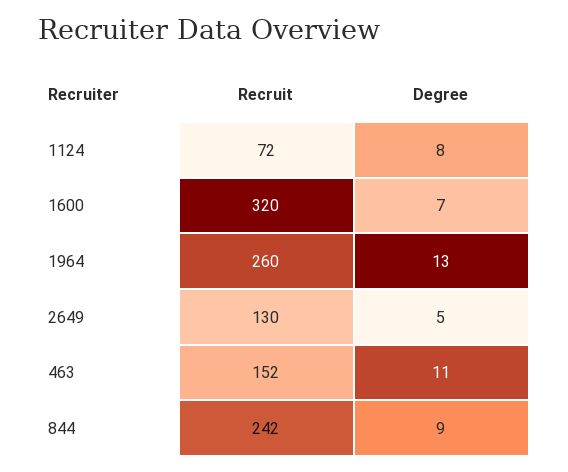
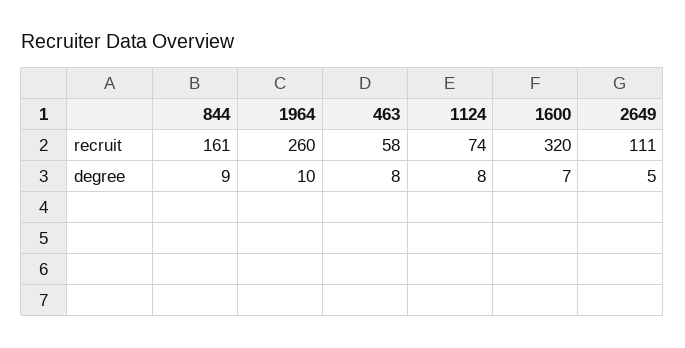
  {
    "Recruit": {
-     "1124": 72,
+     "1124": 74,
      "1600": 320,
      "1964": 260,
-     "2649": 130,
+     "2649": 111,
-     "463": 152,
+     "463": 58,
-     "844": 242
+     "844": 161
    },
    "Degree": {
      "1124": 8,
      "1600": 7,
-     "1964": 13,
+     "1964": 10,
      "2649": 5,
-     "463": 11,
+     "463": 8,
      "844": 9
    }
  }

